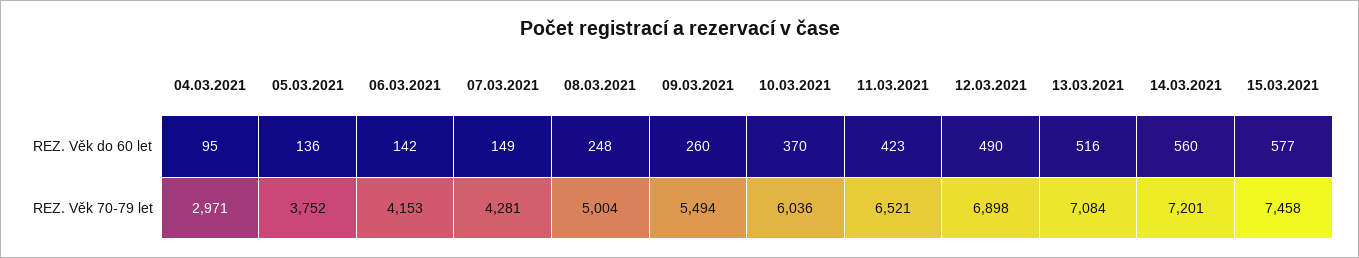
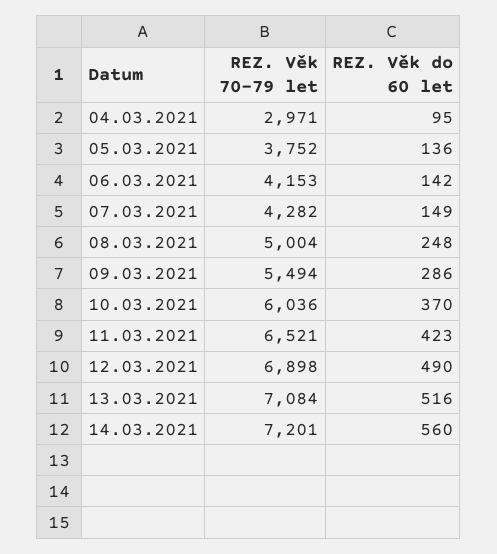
  {
    "04.03.2021": {
      "REZ. Věk do 60 let": 95,
      "REZ. Věk 70-79 let": 2971
    },
    "05.03.2021": {
      "REZ. Věk do 60 let": 136,
      "REZ. Věk 70-79 let": 3752
    },
    "06.03.2021": {
      "REZ. Věk do 60 let": 142,
      "REZ. Věk 70-79 let": 4153
    },
    "07.03.2021": {
      "REZ. Věk do 60 let": 149,
-     "REZ. Věk 70-79 let": 4281
+     "REZ. Věk 70-79 let": 4282
    },
    "08.03.2021": {
      "REZ. Věk do 60 let": 248,
      "REZ. Věk 70-79 let": 5004
    },
    "09.03.2021": {
-     "REZ. Věk do 60 let": 260,
+     "REZ. Věk do 60 let": 286,
      "REZ. Věk 70-79 let": 5494
    },
    "10.03.2021": {
      "REZ. Věk do 60 let": 370,
      "REZ. Věk 70-79 let": 6036
    },
    "11.03.2021": {
      "REZ. Věk do 60 let": 423,
      "REZ. Věk 70-79 let": 6521
    },
    "12.03.2021": {
      "REZ. Věk do 60 let": 490,
      "REZ. Věk 70-79 let": 6898
    },
    "13.03.2021": {
      "REZ. Věk do 60 let": 516,
      "REZ. Věk 70-79 let": 7084
    },
    "14.03.2021": {
      "REZ. Věk do 60 let": 560,
      "REZ. Věk 70-79 let": 7201
-   },
+   }
-   "15.03.2021": {
-     "REZ. Věk do 60 let": 577,
-     "REZ. Věk 70-79 let": 7458
-   }
  }

